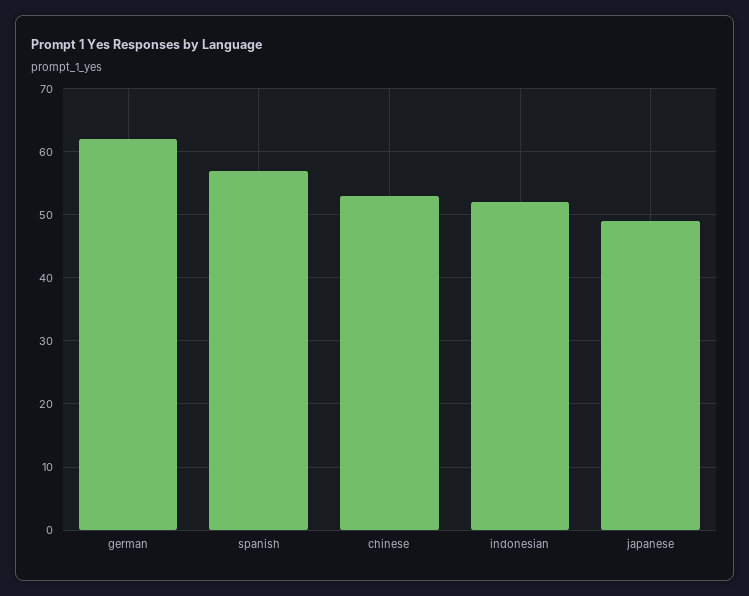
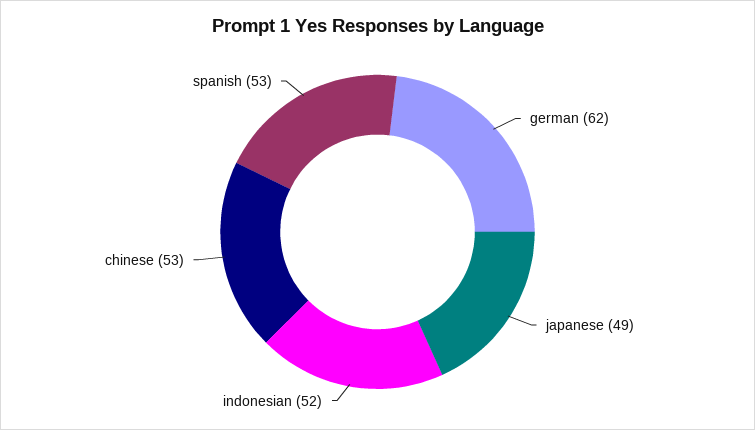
  {
    "german": 62,
-   "spanish": 57,
+   "spanish": 53,
    "chinese": 53,
    "indonesian": 52,
    "japanese": 49
  }

